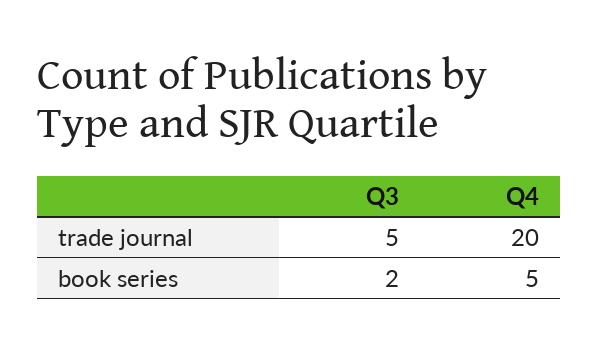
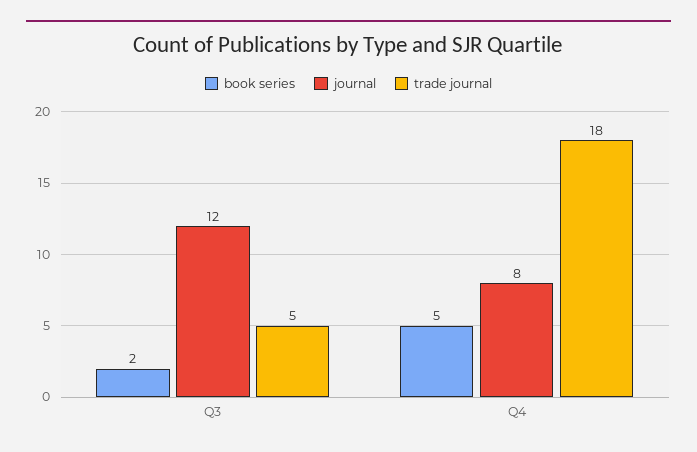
  {
    "trade journal": {
      "Q3": 5,
-     "Q4": 20
+     "Q4": 18
    },
    "book series": {
      "Q3": 2,
      "Q4": 5
-   }
+   },
+   "journal": {
+     "Q3": 12,
+     "Q4": 8
+   }
  }

